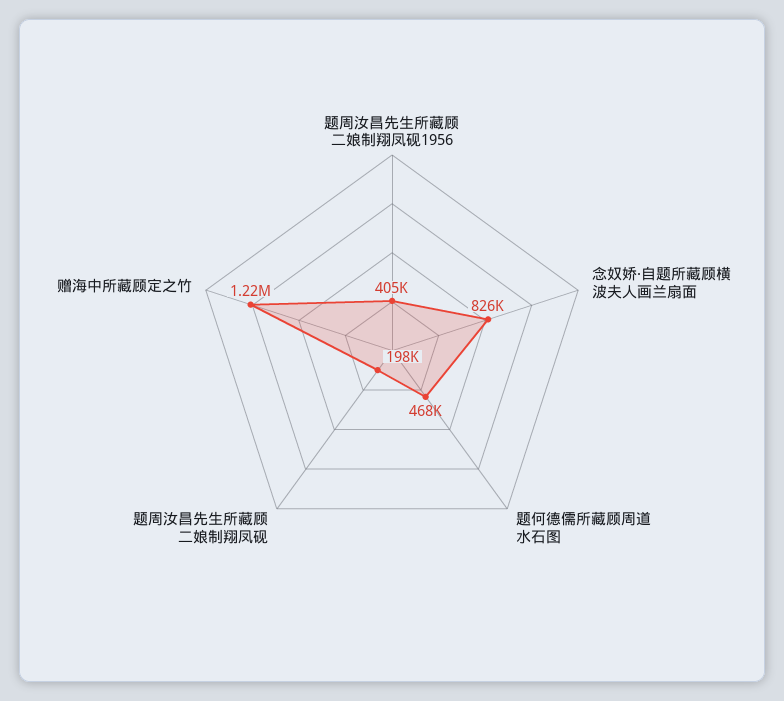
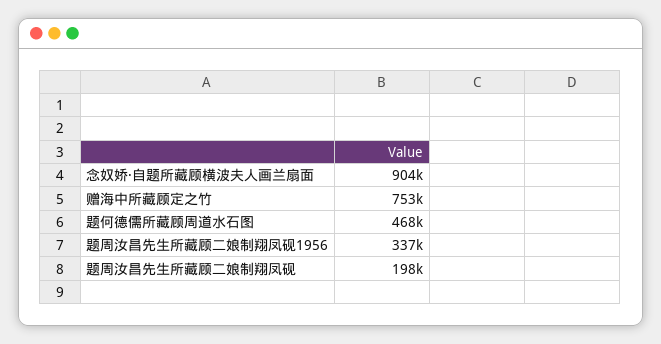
  {
-   "题周汝昌先生所藏顾二娘制翔凤砚1956": 405000,
+   "题周汝昌先生所藏顾二娘制翔凤砚1956": 337000,
-   "念奴娇·自题所藏顾横波夫人画兰扇面": 826000,
+   "念奴娇·自题所藏顾横波夫人画兰扇面": 904000,
    "题何德儒所藏顾周道水石图": 468000,
    "题周汝昌先生所藏顾二娘制翔凤砚": 198000,
-   "赠海中所藏顾定之竹": 1220000
+   "赠海中所藏顾定之竹": 753000
  }

